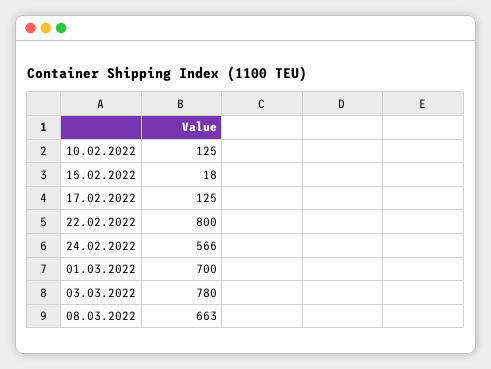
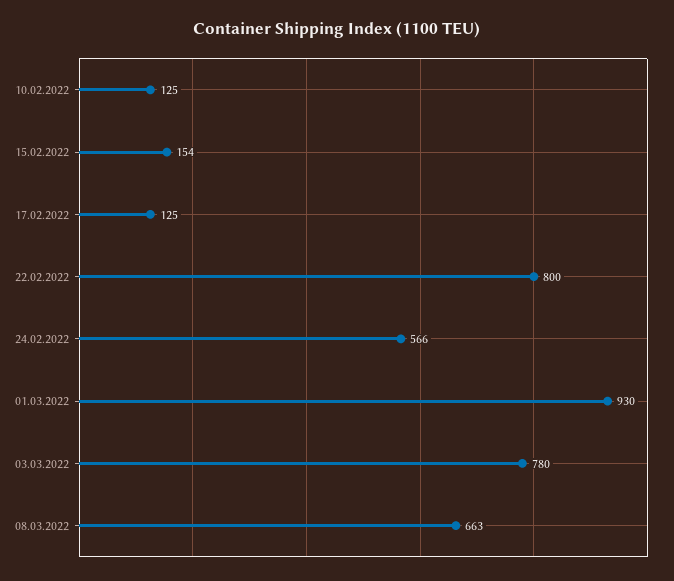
  {
    "10.02.2022": 125,
-   "15.02.2022": 18,
+   "15.02.2022": 154,
    "17.02.2022": 125,
    "22.02.2022": 800,
    "24.02.2022": 566,
-   "01.03.2022": 700,
+   "01.03.2022": 930,
    "03.03.2022": 780,
    "08.03.2022": 663
  }

